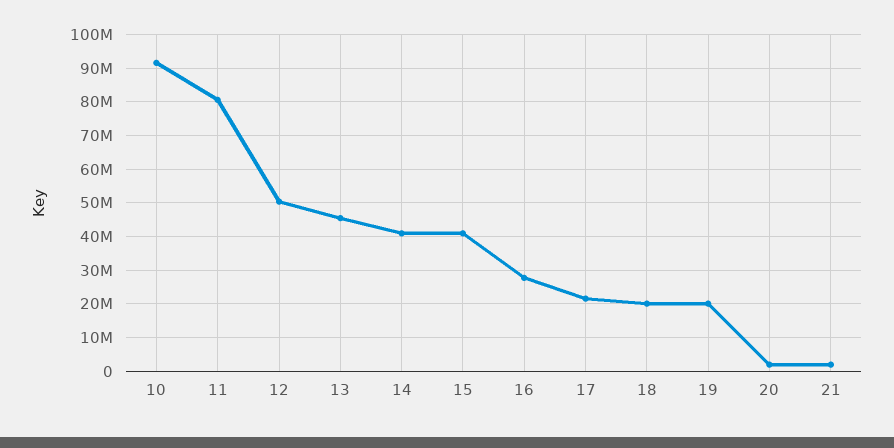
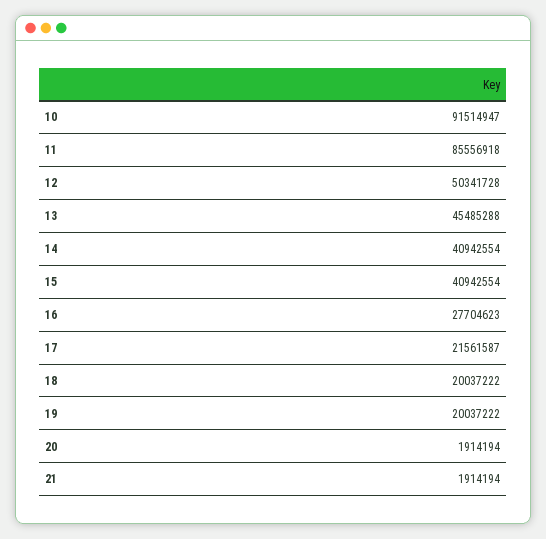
  {
    "10": 91514947,
-   "11": 80000000,
+   "11": 85556918,
    "12": 50341728,
    "13": 45485288,
    "14": 40942554,
    "15": 40942554,
    "16": 27704623,
    "17": 21561587,
    "18": 20037222,
    "19": 20037222,
    "20": 1914194,
    "21": 1914194
  }

